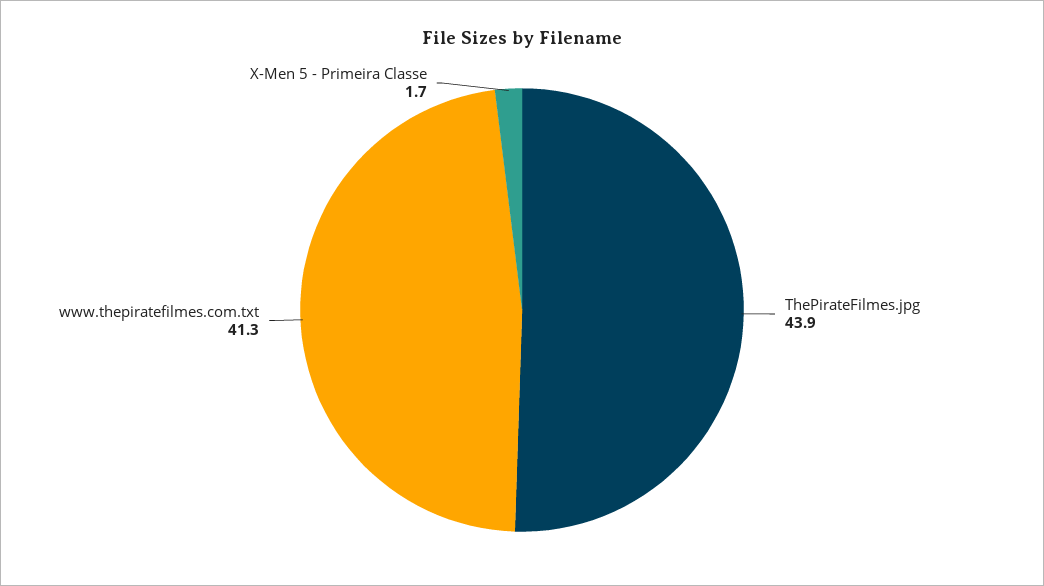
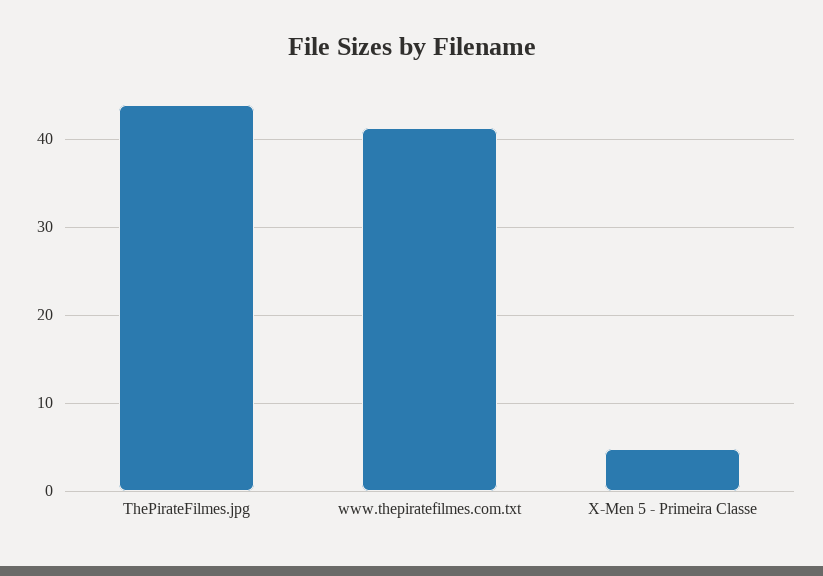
  {
    "ThePirateFilmes.jpg": 43.9,
    "www.thepiratefilmes.com.txt": 41.3,
-   "X-Men 5 - Primeira Classe": 1.7
+   "X-Men 5 - Primeira Classe": 5
  }

